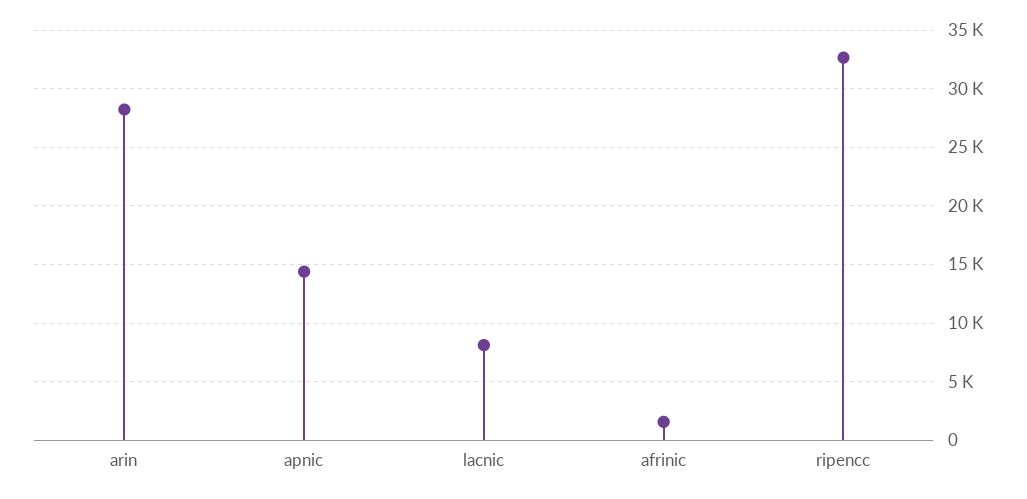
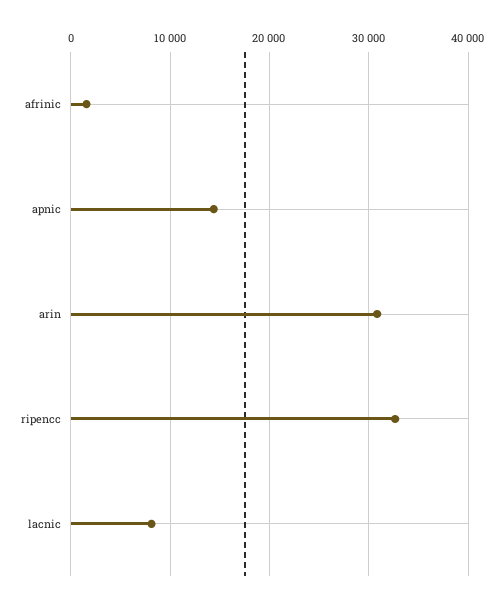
  {
-   "arin": 28000,
+   "arin": 31000,
    "apnic": 14000,
    "lacnic": 8000,
    "afrinic": 2000,
    "ripencc": 33000
  }

